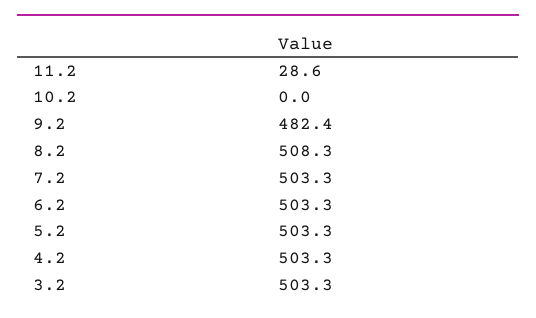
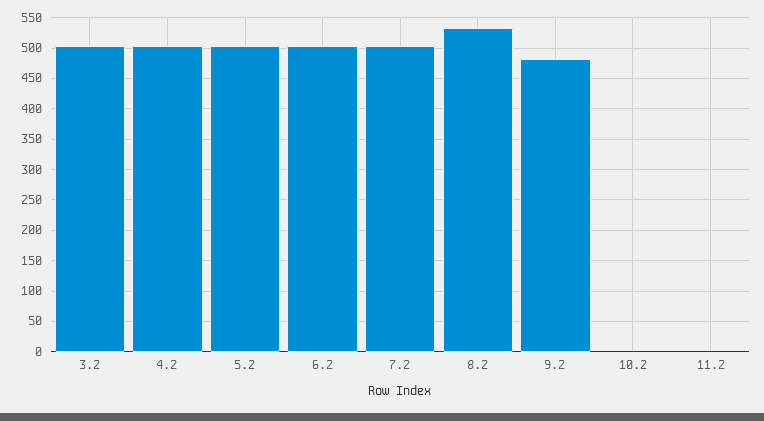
  {
-   "11.2": 28.6,
+   "11.2": 0,
    "10.2": 0,
    "9.2": 482.4,
-   "8.2": 508.3,
+   "8.2": 530,
    "7.2": 503.3,
    "6.2": 503.3,
    "5.2": 503.3,
    "4.2": 503.3,
    "3.2": 503.3
  }

